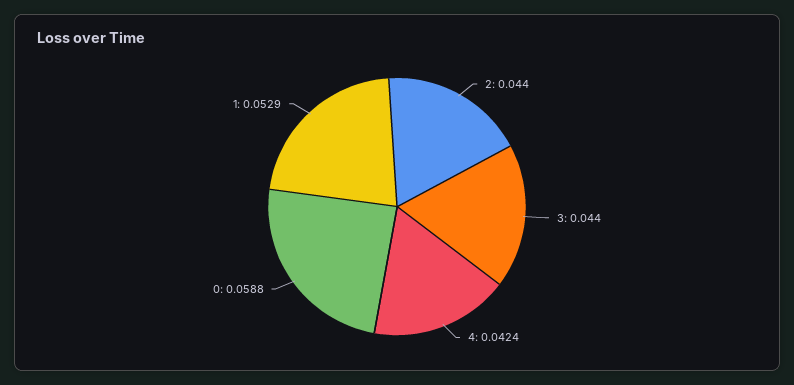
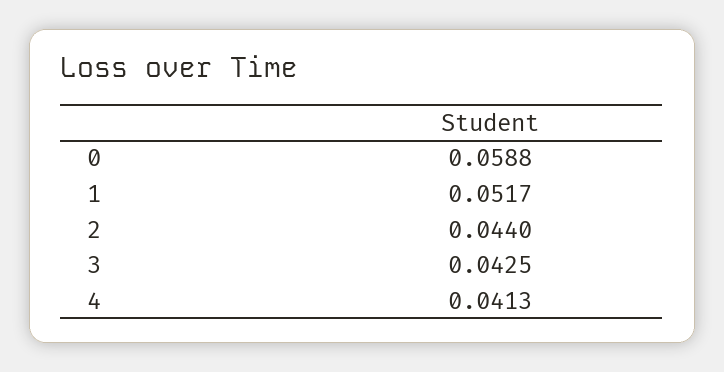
  {
    "2": 0.044,
-   "3": 0.044,
+   "3": 0.0425,
-   "4": 0.0424,
+   "4": 0.0413,
    "0": 0.0588,
-   "1": 0.0529
+   "1": 0.0517
  }

